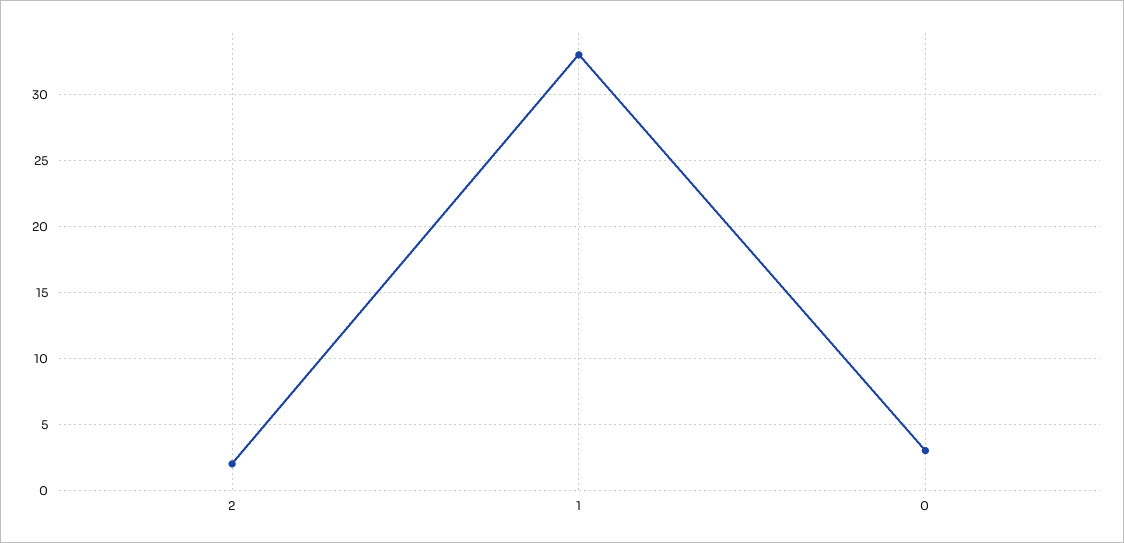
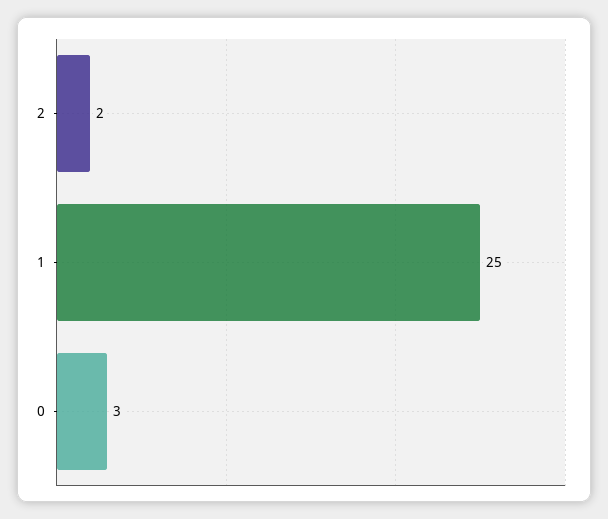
  {
    "2": 2,
-   "1": 33,
+   "1": 25,
    "0": 3
  }

